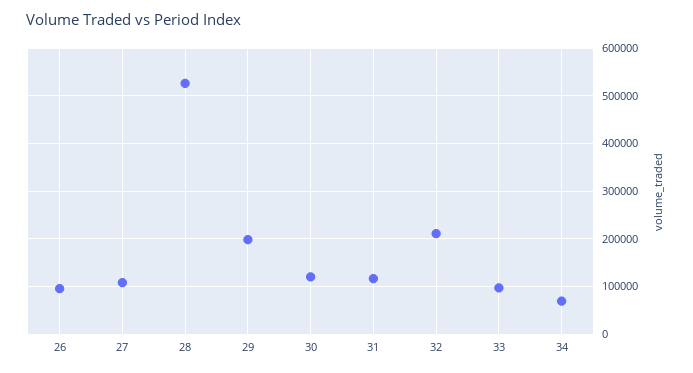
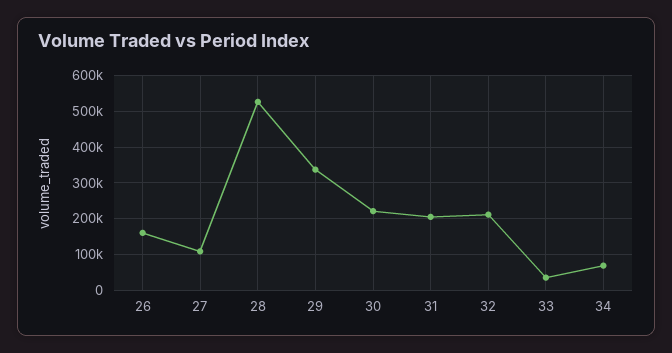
  {
-   "26": 100000,
+   "26": 160000,
    "27": 100000,
    "28": 520000,
-   "29": 200000,
+   "29": 340000,
-   "30": 120000,
+   "30": 220000,
-   "31": 120000,
+   "31": 200000,
    "32": 220000,
-   "33": 100000,
+   "33": 40000,
    "34": 60000
  }

